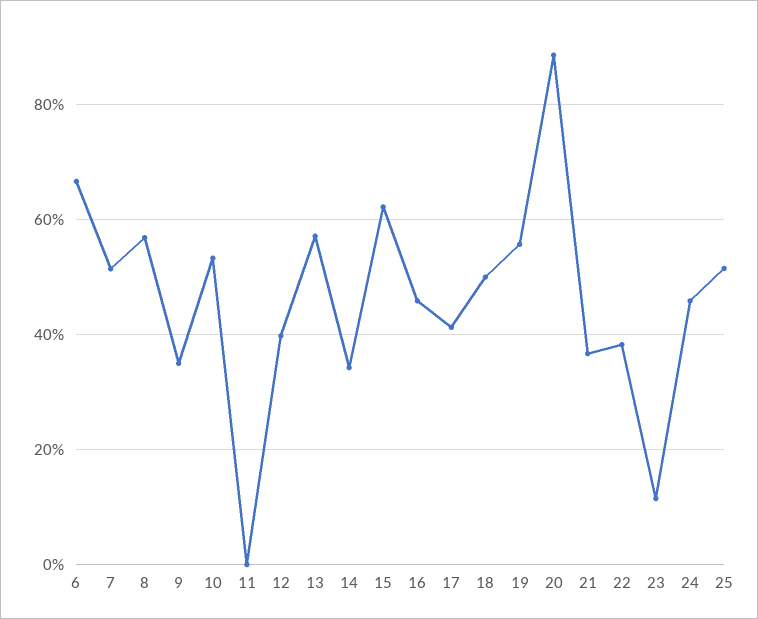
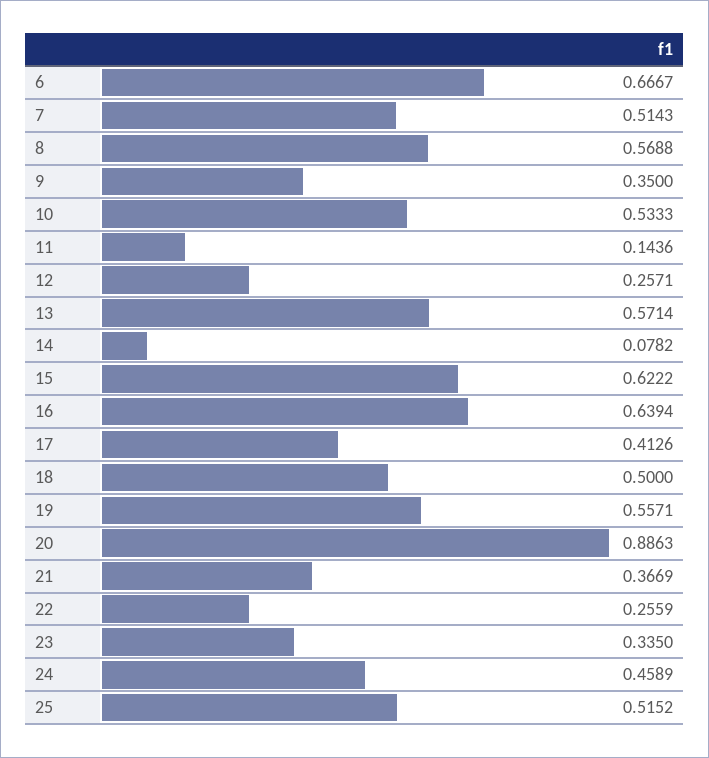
  {
    "6": 0.6667,
    "7": 0.5143,
    "8": 0.5688,
    "9": 0.35,
    "10": 0.5333,
-   "11": 0,
+   "11": 0.1436,
-   "12": 0.4,
+   "12": 0.2571,
    "13": 0.5714,
-   "14": 0.34,
+   "14": 0.0782,
    "15": 0.6222,
-   "16": 0.46,
+   "16": 0.6394,
    "17": 0.4126,
    "18": 0.5,
    "19": 0.5571,
    "20": 0.8863,
    "21": 0.3669,
-   "22": 0.38,
+   "22": 0.2559,
-   "23": 0.12,
+   "23": 0.335,
    "24": 0.4589,
    "25": 0.5152
  }

